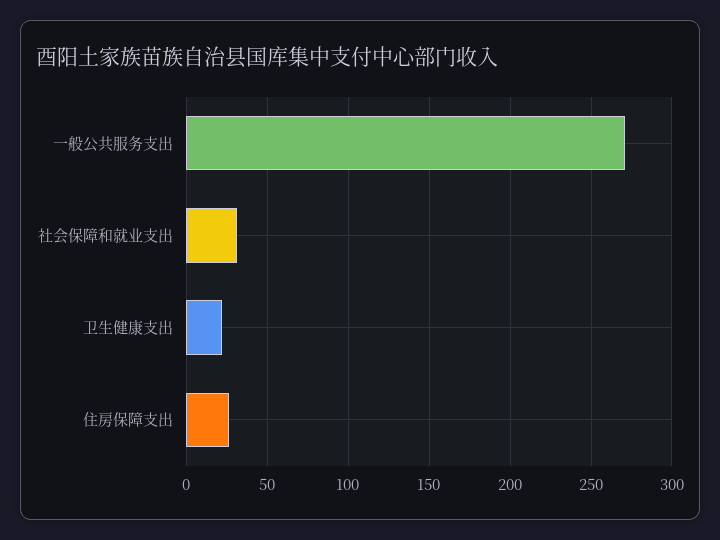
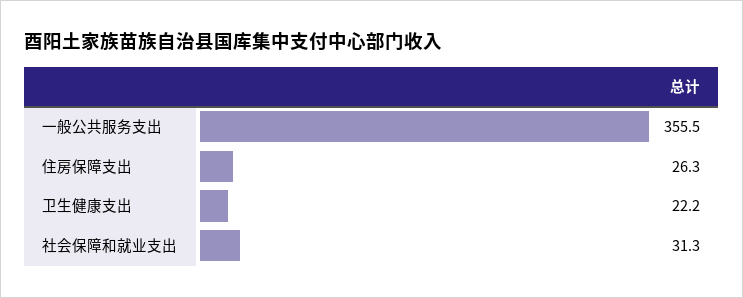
  {
-   "一般公共服务支出": 270,
+   "一般公共服务支出": 355.5,
    "社会保障和就业支出": 31.3,
    "卫生健康支出": 22.2,
    "住房保障支出": 26.3
  }

